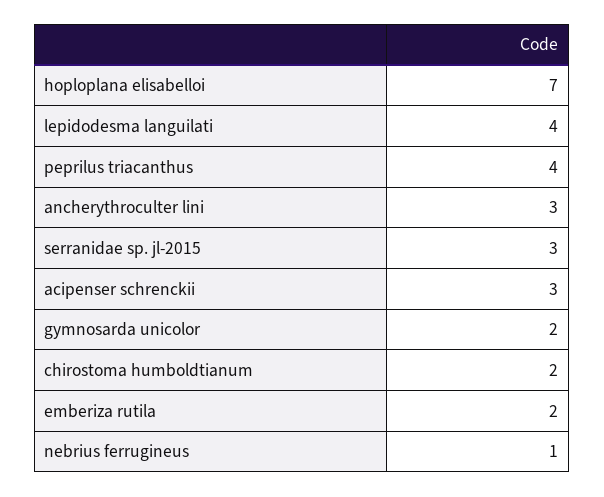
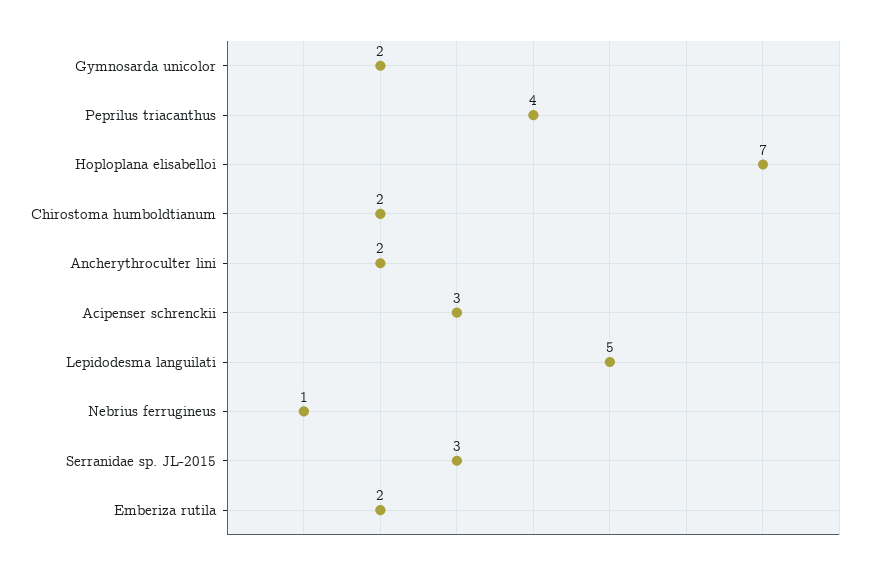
  {
    "hoploplana elisabelloi": 7,
-   "lepidodesma languilati": 4,
+   "lepidodesma languilati": 5,
    "peprilus triacanthus": 4,
-   "ancherythroculter lini": 3,
+   "ancherythroculter lini": 2,
    "serranidae sp. jl-2015": 3,
    "acipenser schrenckii": 3,
    "gymnosarda unicolor": 2,
    "chirostoma humboldtianum": 2,
    "emberiza rutila": 2,
    "nebrius ferrugineus": 1
  }

